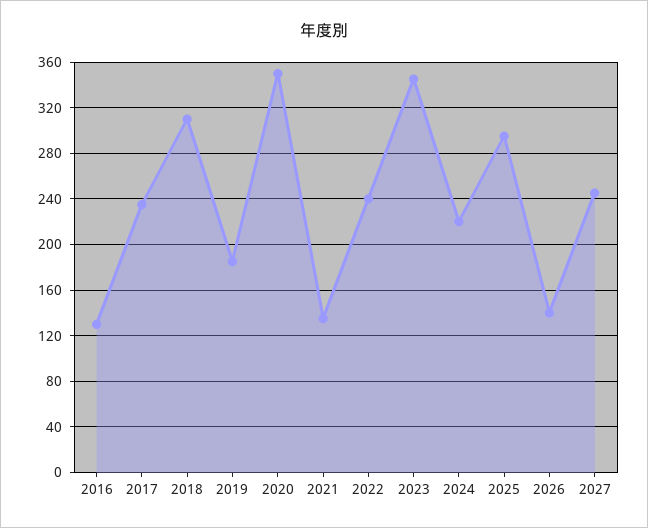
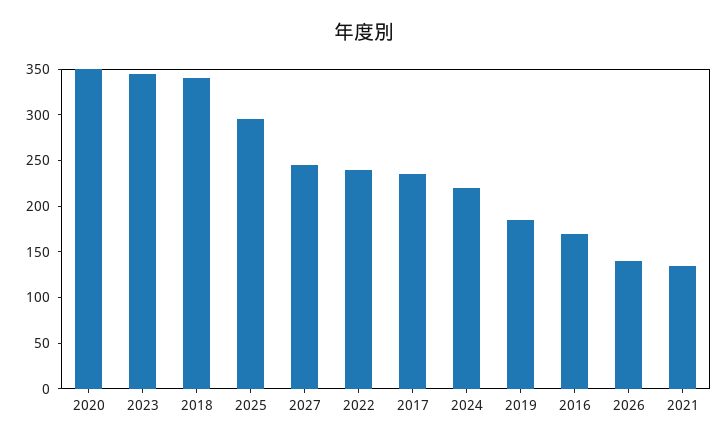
  {
-   "2016": 130,
+   "2016": 170,
    "2017": 240,
-   "2018": 310,
+   "2018": 340,
    "2019": 190,
    "2020": 350,
    "2021": 140,
    "2022": 240,
    "2023": 350,
    "2024": 220,
    "2025": 300,
    "2026": 140,
    "2027": 250
  }

